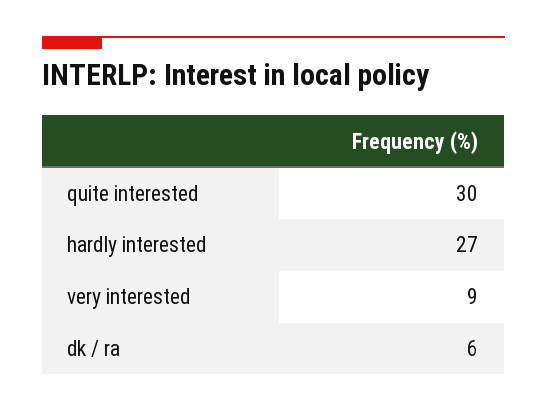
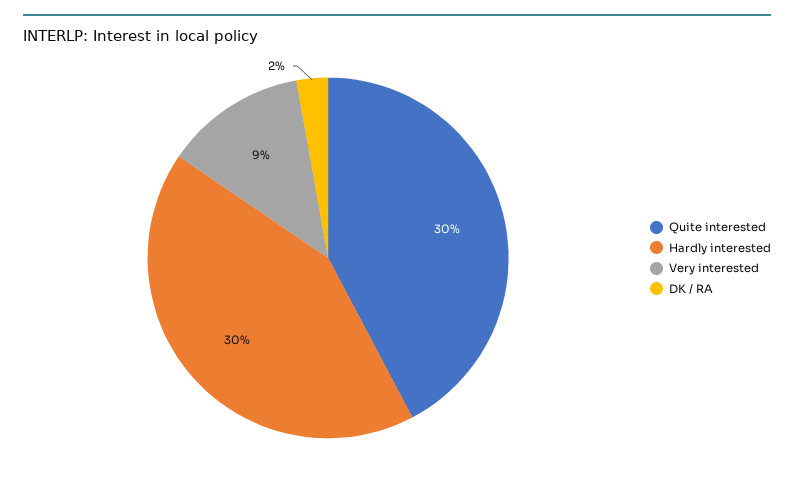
  {
    "quite interested": 30,
-   "hardly interested": 27,
+   "hardly interested": 30,
    "very interested": 9,
-   "dk / ra": 6
+   "dk / ra": 2
  }

